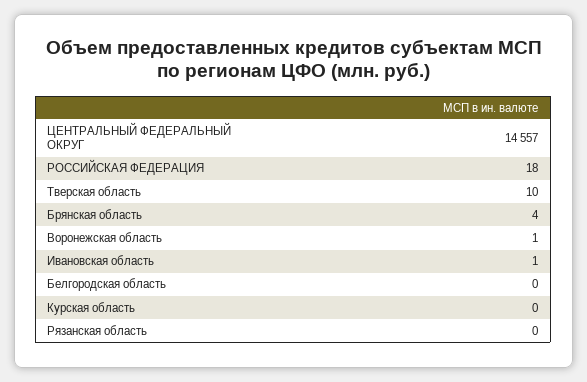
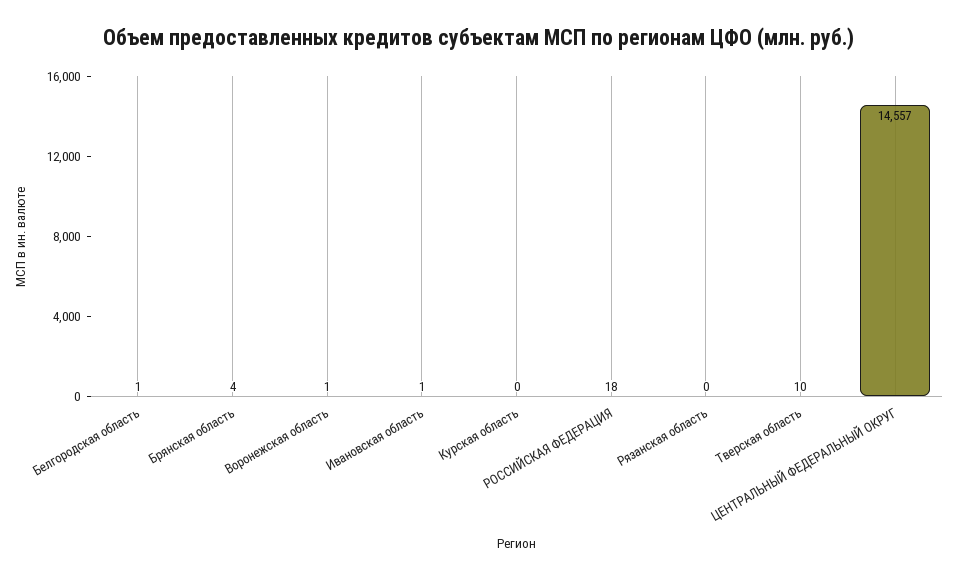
  {
    "ЦЕНТРАЛЬНЫЙ ФЕДЕРАЛЬНЫЙ ОКРУГ": 14557,
    "РОССИЙСКАЯ ФЕДЕРАЦИЯ": 18,
    "Тверская область": 10,
    "Брянская область": 4,
    "Воронежская область": 1,
    "Ивановская область": 1,
-   "Белгородская область": 0,
+   "Белгородская область": 1,
    "Курская область": 0,
    "Рязанская область": 0
  }

